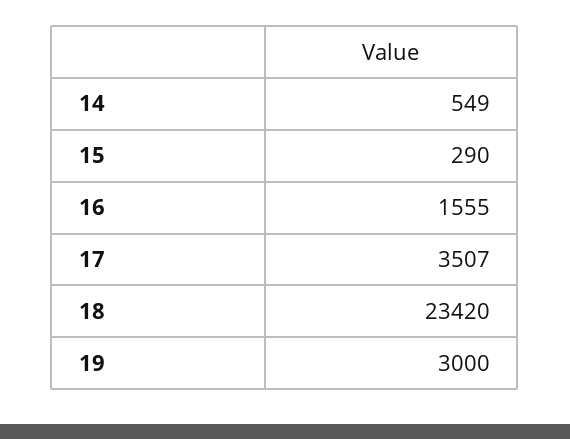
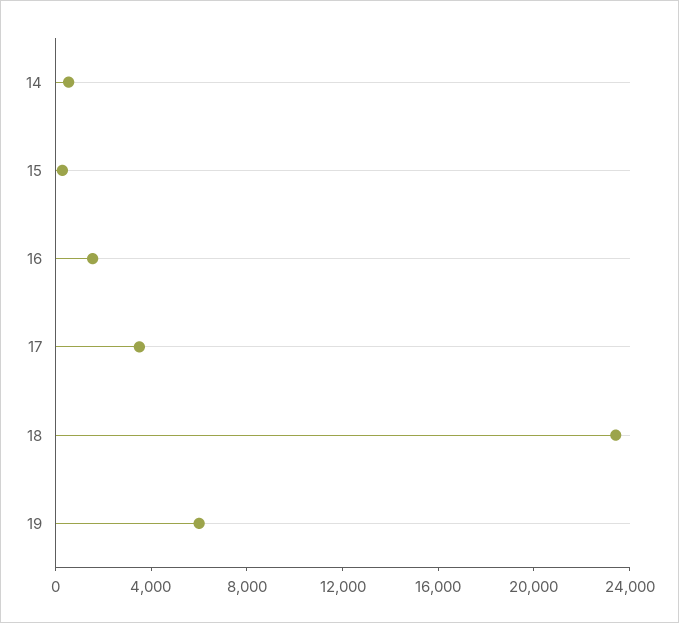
  {
    "14": 549,
    "15": 290,
    "16": 1555,
    "17": 3507,
    "18": 23420,
-   "19": 3000
+   "19": 6000
  }

